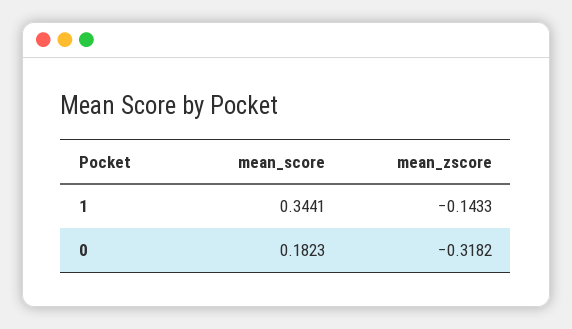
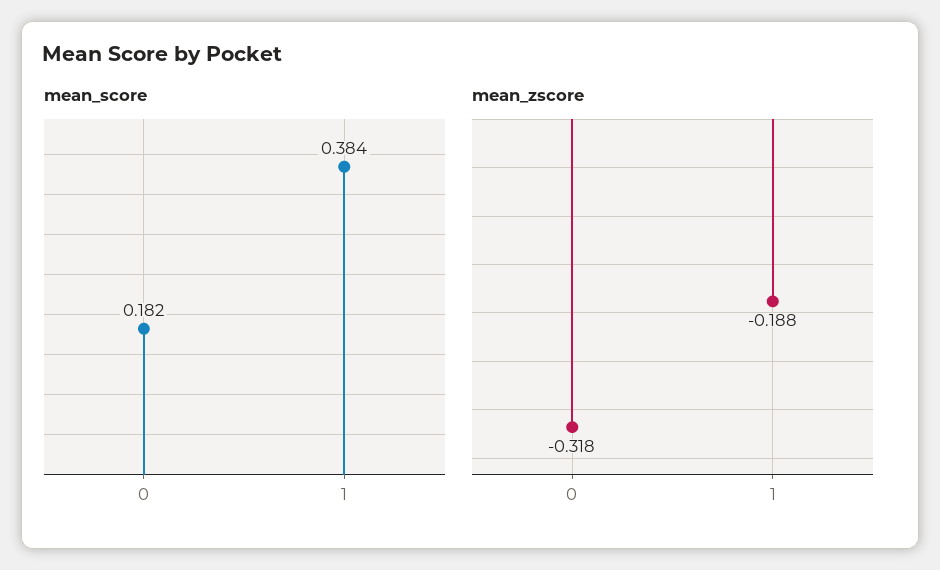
  {
    "mean_score": {
-     "1": 0.3441,
+     "1": 0.384,
      "0": 0.1823
    },
    "mean_zscore": {
-     "1": -0.1433,
+     "1": -0.188,
      "0": -0.3182
    }
  }

